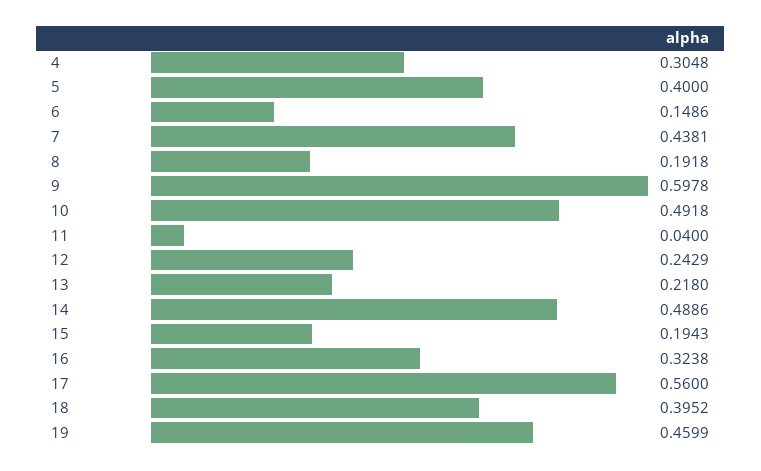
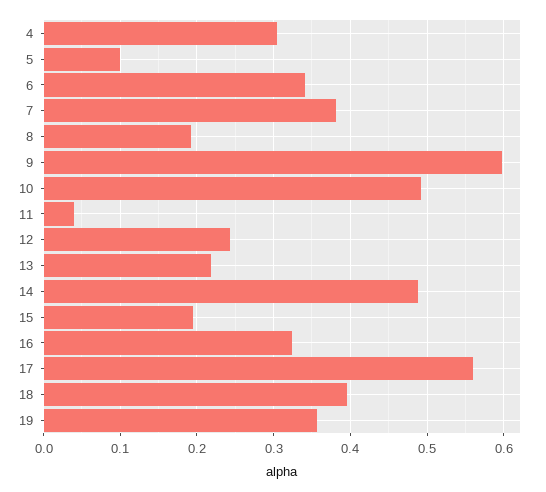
  {
    "4": 0.3048,
-   "5": 0.4,
+   "5": 0.1,
-   "6": 0.1486,
+   "6": 0.34,
-   "7": 0.4381,
+   "7": 0.38,
    "8": 0.1918,
    "9": 0.5978,
    "10": 0.4918,
    "11": 0.04,
    "12": 0.2429,
    "13": 0.218,
    "14": 0.4886,
    "15": 0.1943,
    "16": 0.3238,
    "17": 0.56,
    "18": 0.3952,
-   "19": 0.4599
+   "19": 0.36
  }

